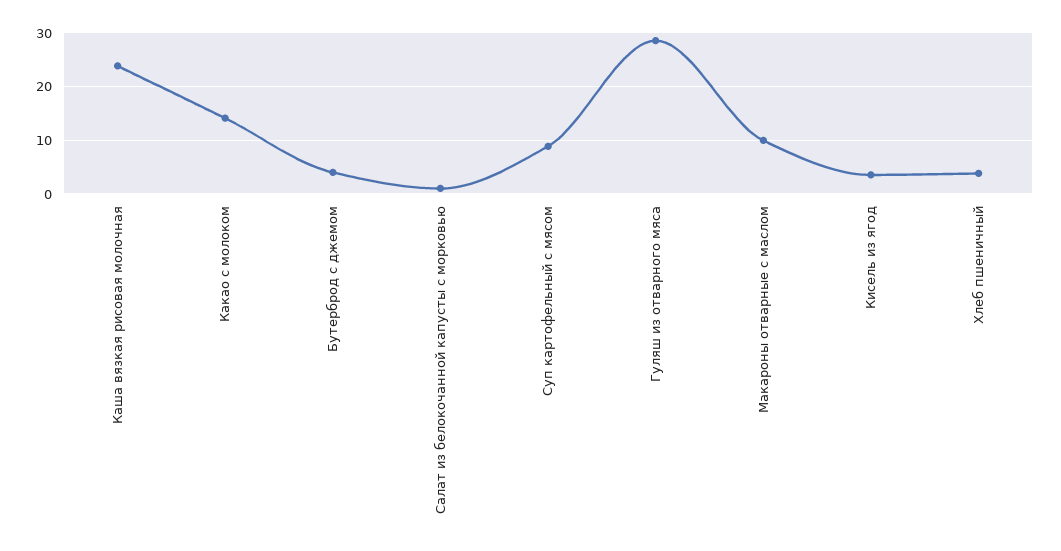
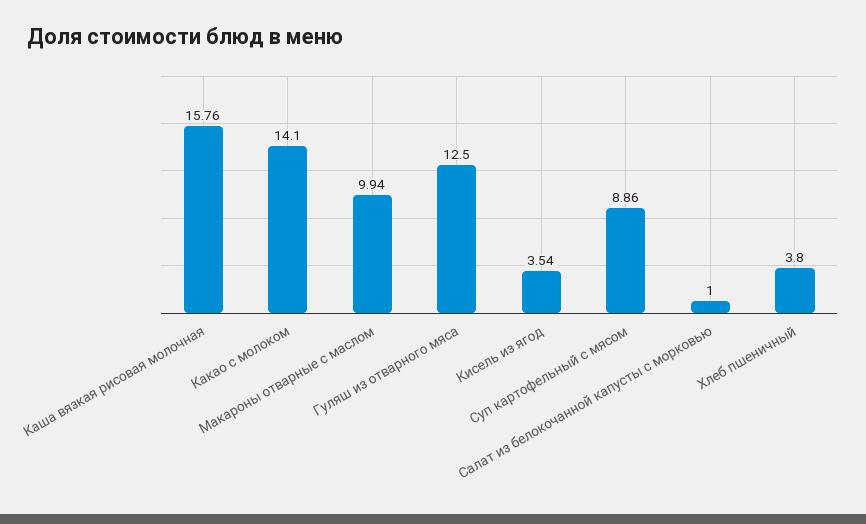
  {
-   "Каша вязкая рисовая молочная": 24,
+   "Каша вязкая рисовая молочная": 15.76,
    "Какао с молоком": 14.1,
-   "Бутерброд с джемом": 4,
    "Салат из белокочанной капусты с морковью": 1,
    "Суп картофельный с мясом": 8.86,
-   "Гуляш из отварного мяса": 28,
+   "Гуляш из отварного мяса": 12.5,
    "Макароны отварные с маслом": 9.94,
    "Кисель из ягод": 3.54,
    "Хлеб пшеничный": 3.8
  }

